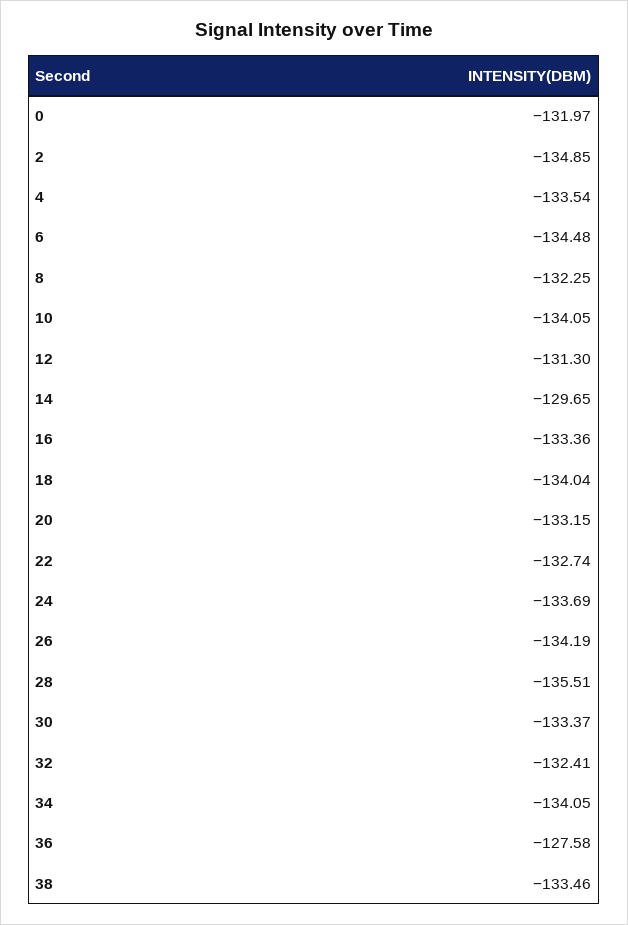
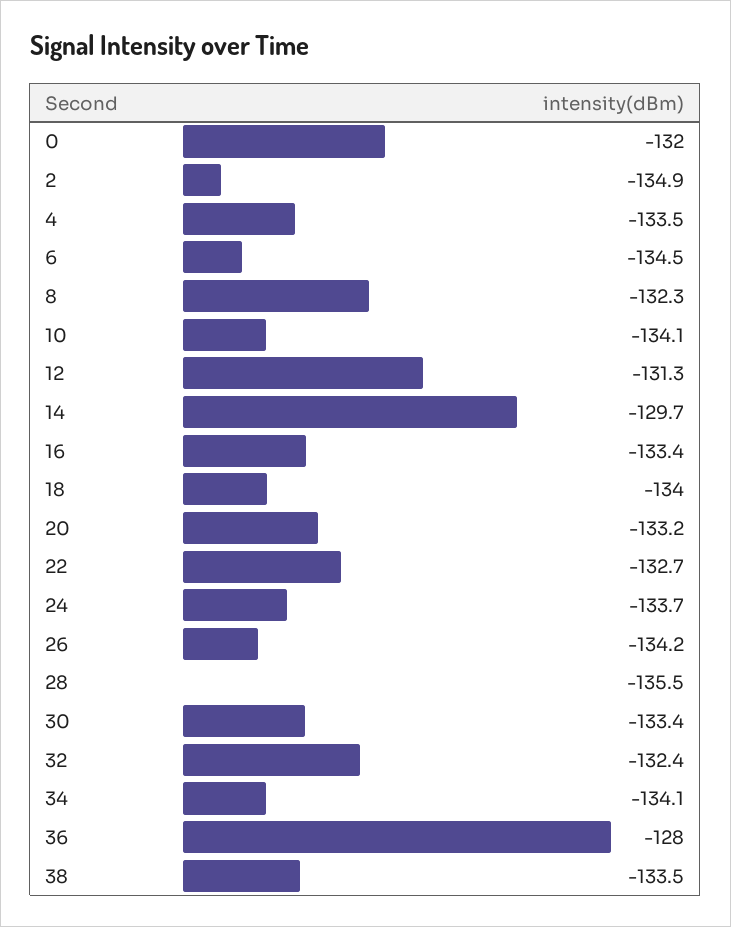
  {
    "0": -131.97,
    "2": -134.85,
    "4": -133.54,
    "6": -134.48,
    "8": -132.25,
    "10": -134.05,
    "12": -131.3,
    "14": -129.65,
    "16": -133.36,
    "18": -134.04,
    "20": -133.15,
    "22": -132.74,
    "24": -133.69,
    "26": -134.19,
    "28": -135.51,
    "30": -133.37,
    "32": -132.41,
    "34": -134.05,
-   "36": -127.58,
+   "36": -128,
    "38": -133.46
  }

